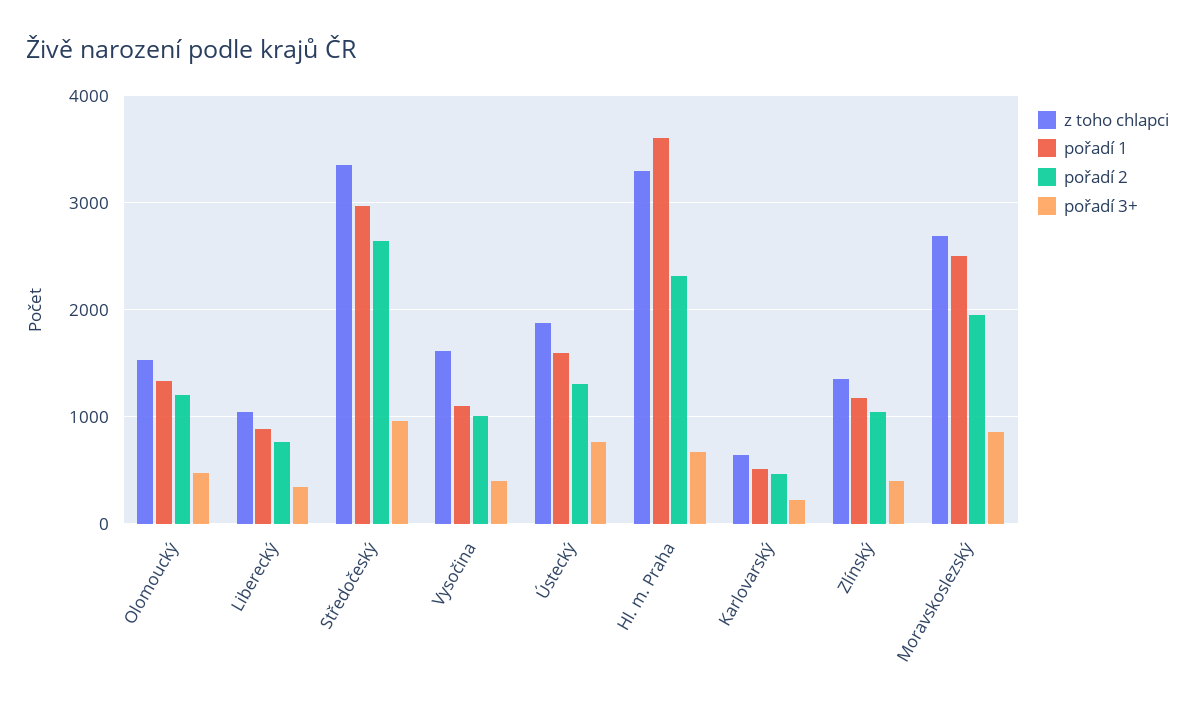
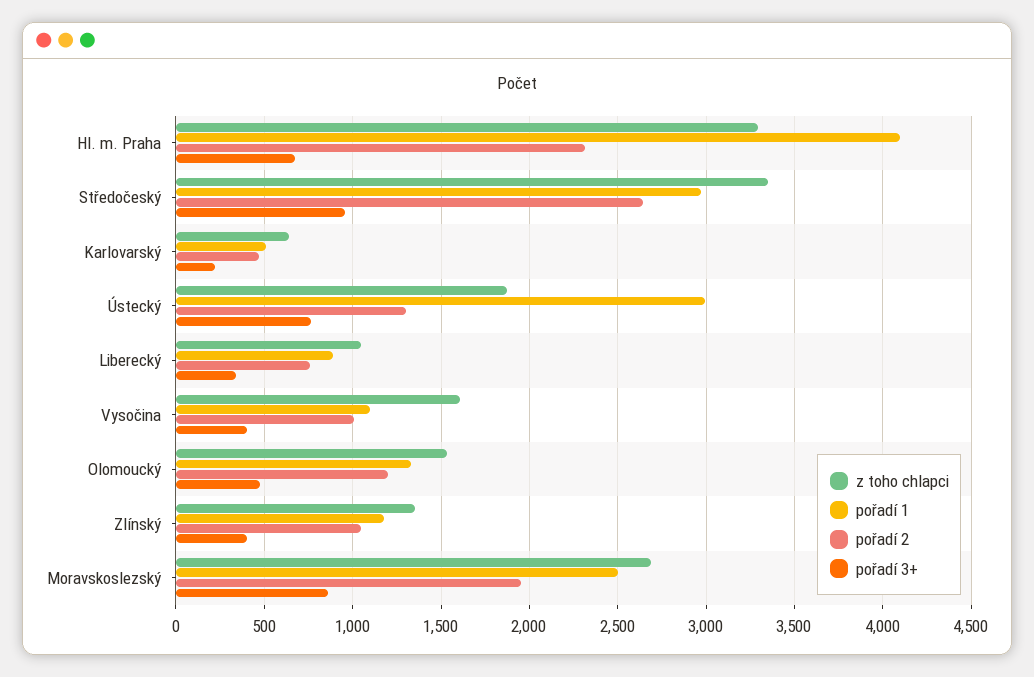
  {
    "z toho chlapci": {
      "Olomoucký": 1550,
      "Liberecký": 1050,
      "Středočeský": 3350,
      "Vysočina": 1600,
      "Ústecký": 1850,
      "Hl. m. Praha": 3300,
      "Karlovarský": 650,
      "Zlínský": 1350,
      "Moravskoslezský": 2700
    },
    "pořadí 1": {
      "Olomoucký": 1350,
      "Liberecký": 900,
      "Středočeský": 2950,
      "Vysočina": 1100,
-     "Ústecký": 1600,
+     "Ústecký": 3000,
-     "Hl. m. Praha": 3600,
+     "Hl. m. Praha": 4100,
      "Karlovarský": 500,
      "Zlínský": 1200,
      "Moravskoslezský": 2500
    },
    "pořadí 2": {
      "Olomoucký": 1200,
      "Liberecký": 750,
      "Středočeský": 2650,
      "Vysočina": 1000,
      "Ústecký": 1300,
      "Hl. m. Praha": 2300,
      "Karlovarský": 450,
      "Zlínský": 1050,
      "Moravskoslezský": 1950
    },
    "pořadí 3+": {
      "Olomoucký": 450,
      "Liberecký": 350,
      "Středočeský": 950,
      "Vysočina": 400,
      "Ústecký": 750,
      "Hl. m. Praha": 650,
      "Karlovarský": 200,
      "Zlínský": 400,
      "Moravskoslezský": 850
    }
  }

